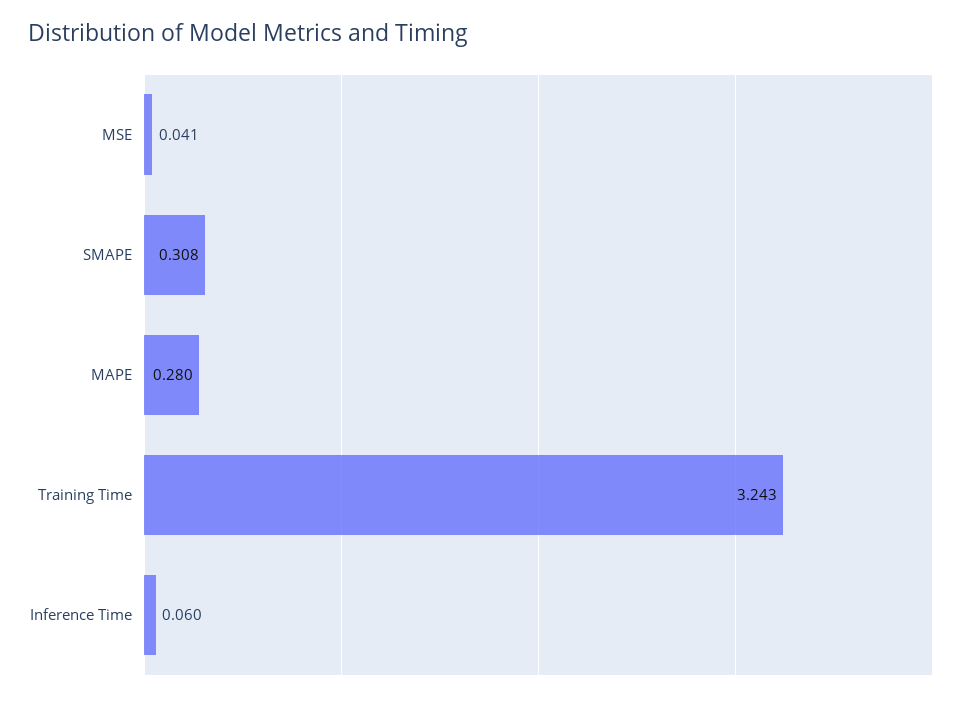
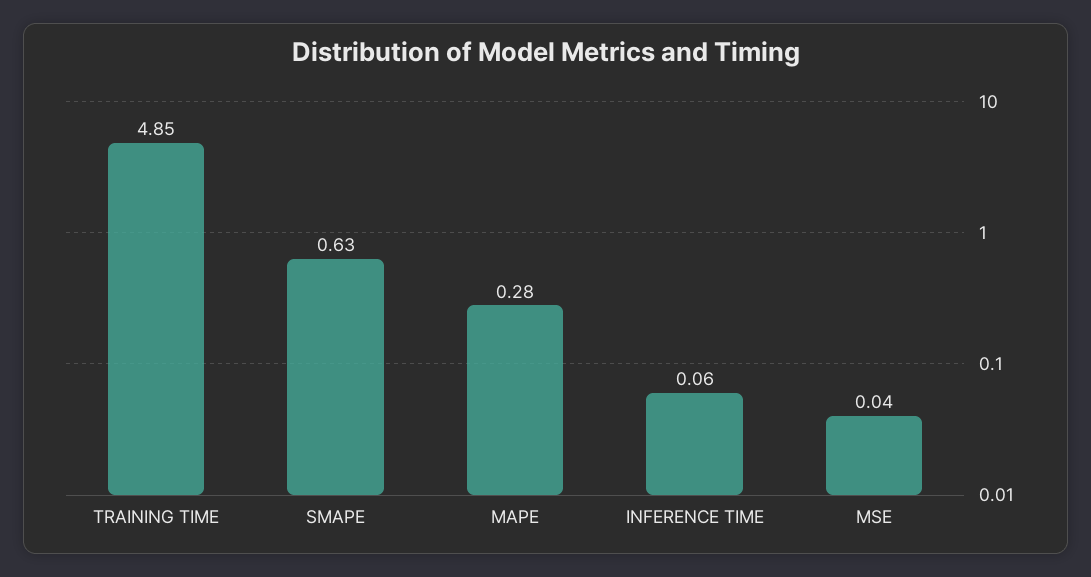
  {
    "MSE": 0.041,
-   "SMAPE": 0.308,
+   "SMAPE": 0.63,
    "MAPE": 0.28,
-   "Training Time": 3.243,
+   "Training Time": 4.85,
    "Inference Time": 0.06
  }

